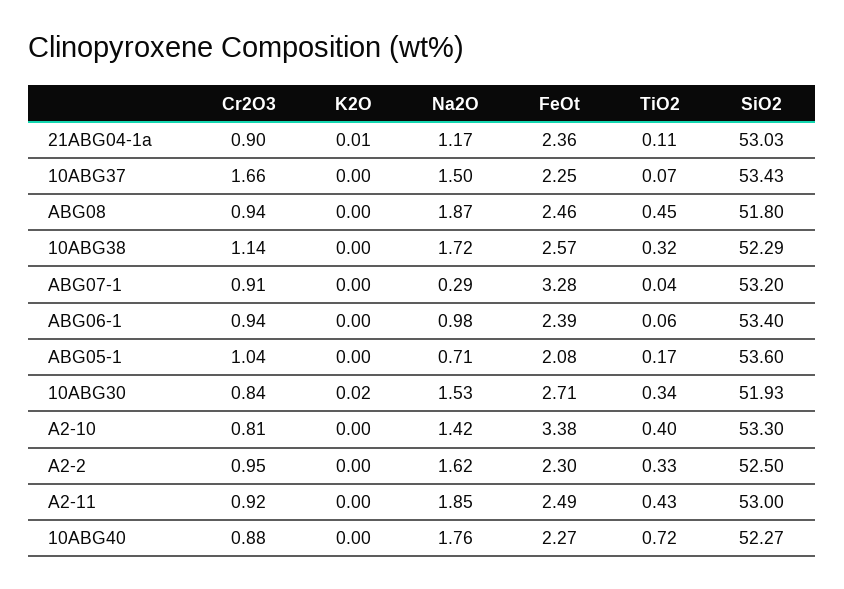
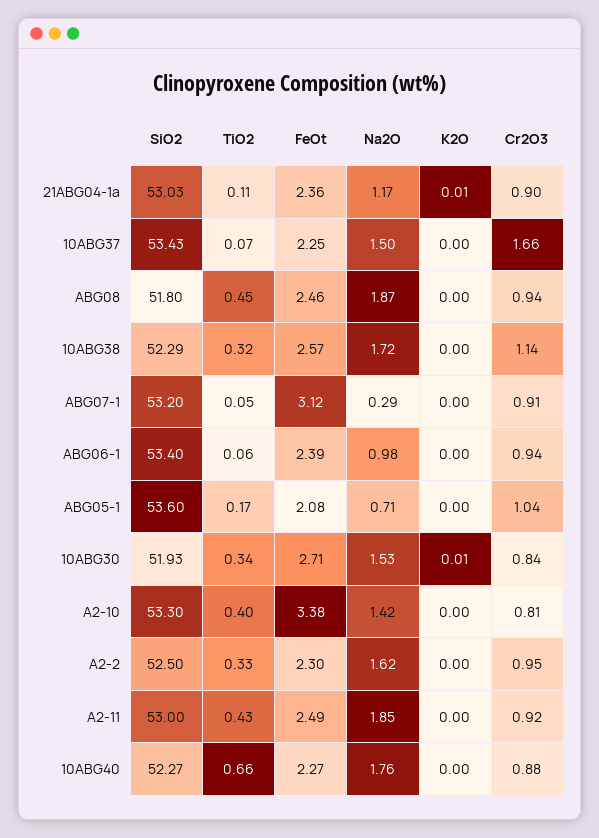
  {
    "Cr2O3": {
      "21ABG04-1a": 0.9,
      "10ABG37": 1.66,
      "ABG08": 0.94,
      "10ABG38": 1.14,
      "ABG07-1": 0.91,
      "ABG06-1": 0.94,
      "ABG05-1": 1.04,
      "10ABG30": 0.84,
      "A2-10": 0.81,
      "A2-2": 0.95,
      "A2-11": 0.92,
      "10ABG40": 0.88
    },
    "K2O": {
      "21ABG04-1a": 0.01,
      "10ABG37": 0,
      "ABG08": 0,
      "10ABG38": 0,
      "ABG07-1": 0,
      "ABG06-1": 0,
      "ABG05-1": 0,
-     "10ABG30": 0.02,
+     "10ABG30": 0.01,
      "A2-10": 0,
      "A2-2": 0,
      "A2-11": 0,
      "10ABG40": 0
    },
    "Na2O": {
      "21ABG04-1a": 1.17,
      "10ABG37": 1.5,
      "ABG08": 1.87,
      "10ABG38": 1.72,
      "ABG07-1": 0.29,
      "ABG06-1": 0.98,
      "ABG05-1": 0.71,
      "10ABG30": 1.53,
      "A2-10": 1.42,
      "A2-2": 1.62,
      "A2-11": 1.85,
      "10ABG40": 1.76
    },
    "FeOt": {
      "21ABG04-1a": 2.36,
      "10ABG37": 2.25,
      "ABG08": 2.46,
      "10ABG38": 2.57,
-     "ABG07-1": 3.28,
+     "ABG07-1": 3.12,
      "ABG06-1": 2.39,
      "ABG05-1": 2.08,
      "10ABG30": 2.71,
      "A2-10": 3.38,
      "A2-2": 2.3,
      "A2-11": 2.49,
      "10ABG40": 2.27
    },
    "TiO2": {
      "21ABG04-1a": 0.11,
      "10ABG37": 0.07,
      "ABG08": 0.45,
      "10ABG38": 0.32,
-     "ABG07-1": 0.04,
+     "ABG07-1": 0.05,
      "ABG06-1": 0.06,
      "ABG05-1": 0.17,
      "10ABG30": 0.34,
      "A2-10": 0.4,
      "A2-2": 0.33,
      "A2-11": 0.43,
-     "10ABG40": 0.72
+     "10ABG40": 0.66
    },
    "SiO2": {
      "21ABG04-1a": 53.03,
      "10ABG37": 53.43,
      "ABG08": 51.8,
      "10ABG38": 52.29,
      "ABG07-1": 53.2,
      "ABG06-1": 53.4,
      "ABG05-1": 53.6,
      "10ABG30": 51.93,
      "A2-10": 53.3,
      "A2-2": 52.5,
      "A2-11": 53,
      "10ABG40": 52.27
    }
  }

